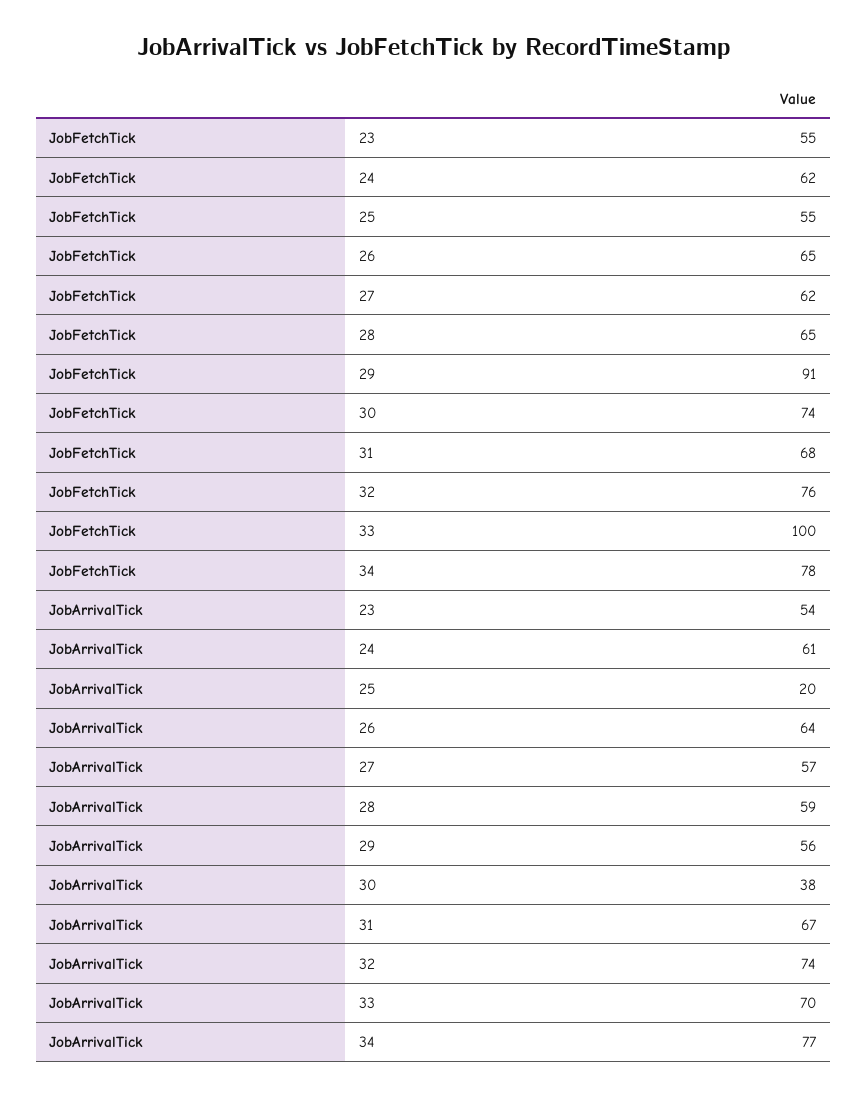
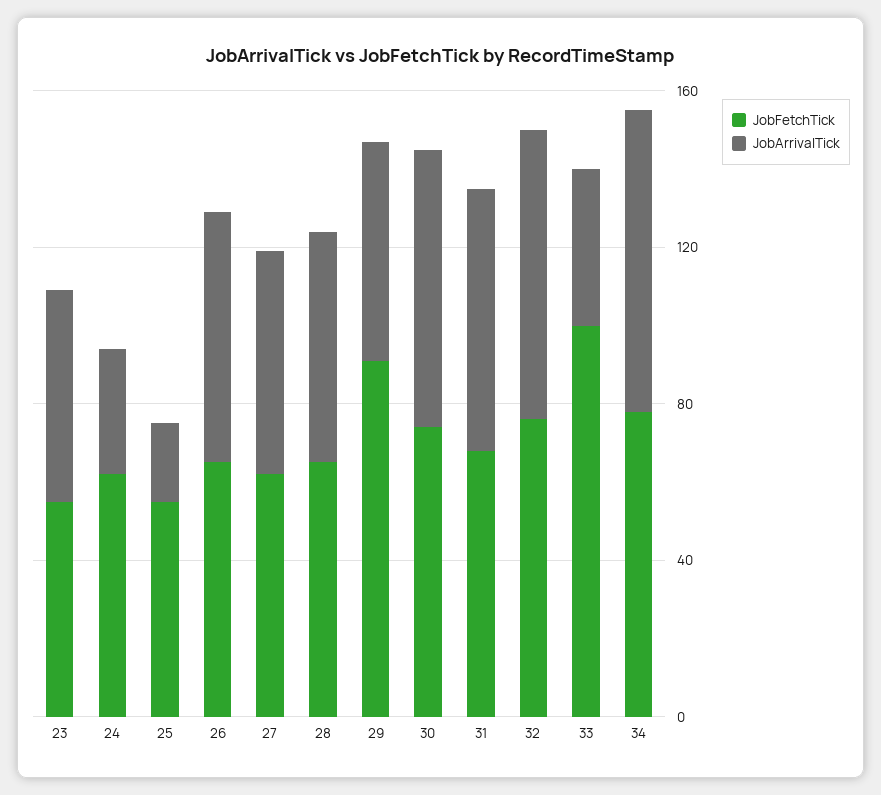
  {
    "JobFetchTick": {
      "23": 55,
      "24": 62,
      "25": 55,
      "26": 65,
      "27": 62,
      "28": 65,
      "29": 91,
      "30": 74,
      "31": 68,
      "32": 76,
      "33": 100,
      "34": 78
    },
    "JobArrivalTick": {
      "23": 54,
-     "24": 61,
+     "24": 30,
      "25": 20,
      "26": 64,
      "27": 57,
      "28": 59,
      "29": 56,
-     "30": 38,
+     "30": 70,
      "31": 67,
      "32": 74,
-     "33": 70,
+     "33": 40,
      "34": 77
    }
  }

